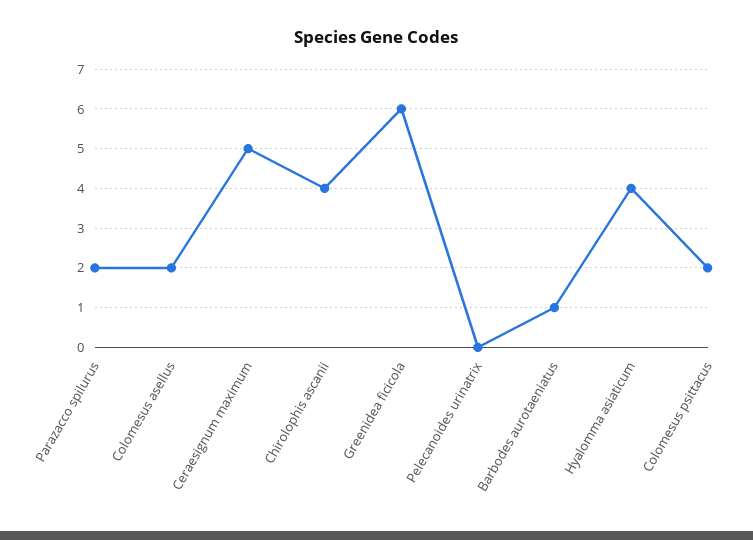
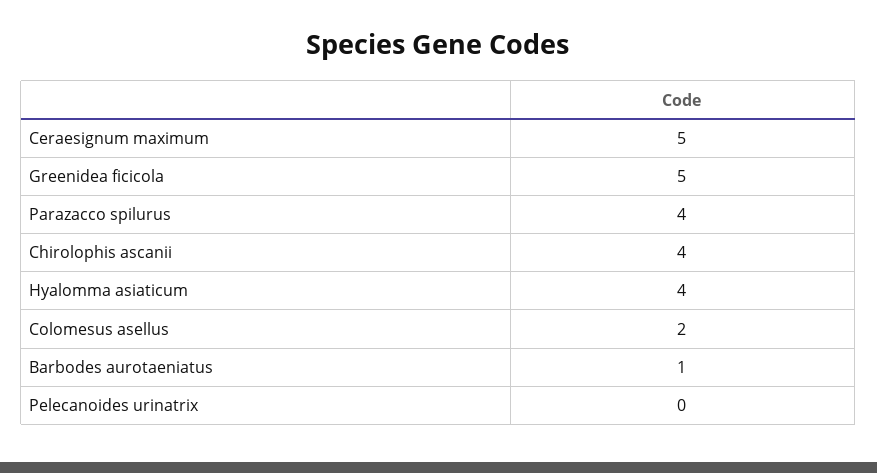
  {
-   "Parazacco spilurus": 2,
+   "Parazacco spilurus": 4,
    "Colomesus asellus": 2,
    "Ceraesignum maximum": 5,
    "Chirolophis ascanii": 4,
-   "Greenidea ficicola": 6,
+   "Greenidea ficicola": 5,
    "Pelecanoides urinatrix": 0,
    "Barbodes aurotaeniatus": 1,
-   "Hyalomma asiaticum": 4,
+   "Hyalomma asiaticum": 4
-   "Colomesus psittacus": 2
  }

